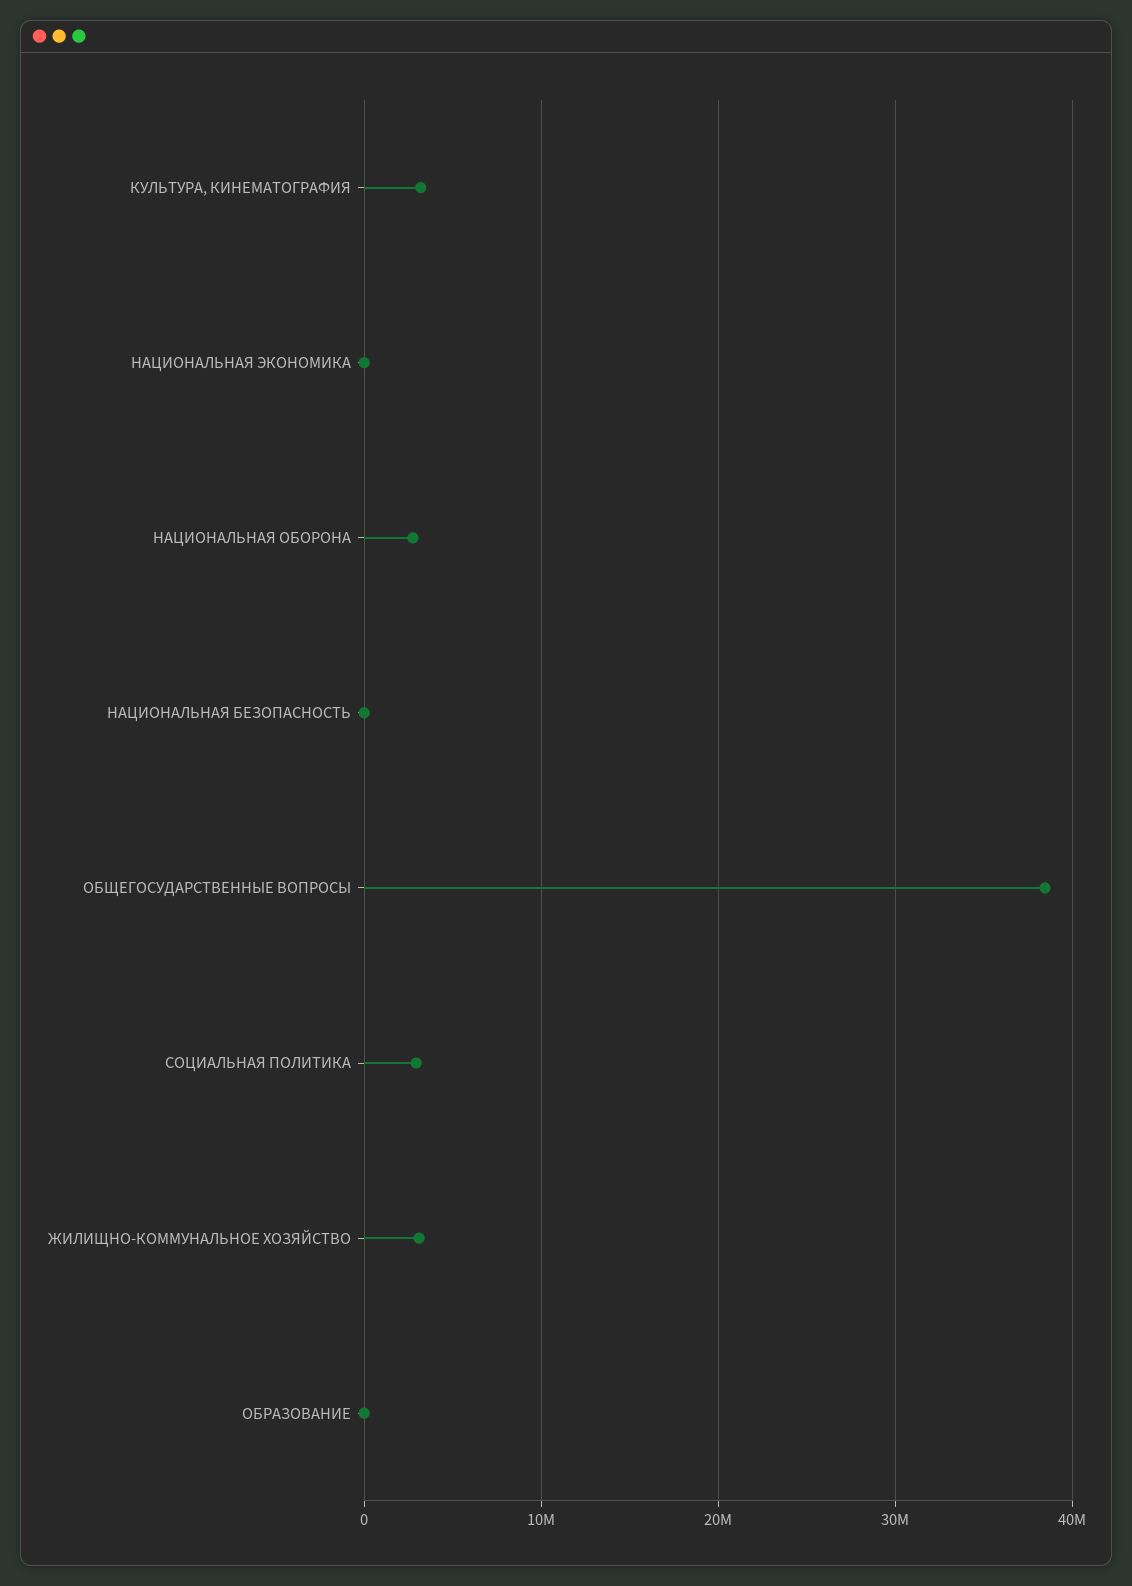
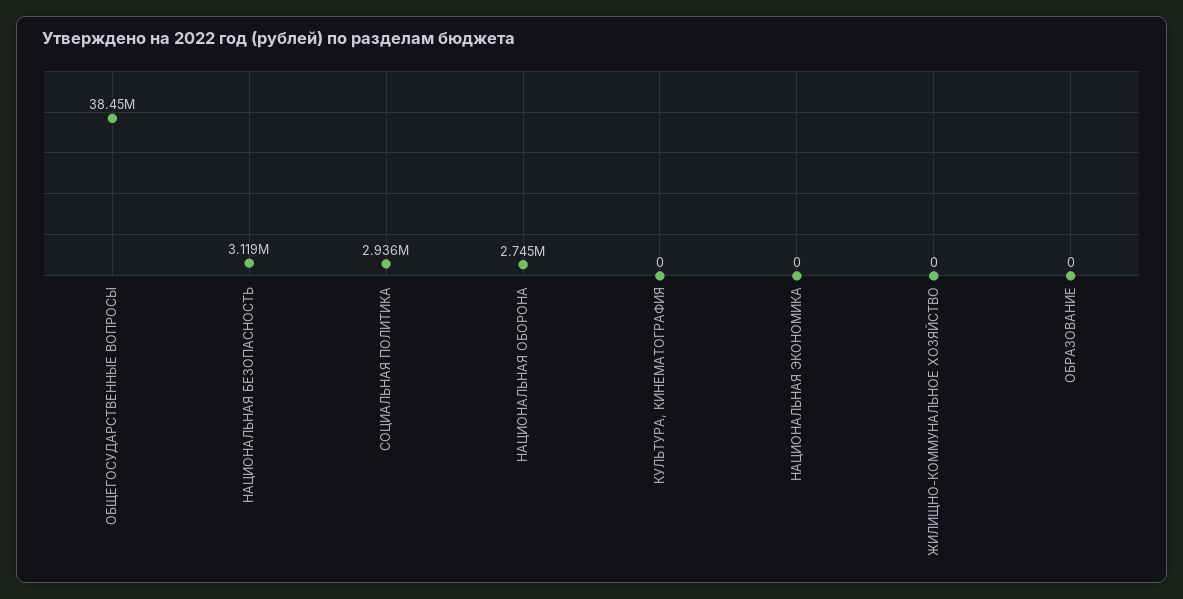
  {
-   "КУЛЬТУРА, КИНЕМАТОГРАФИЯ": 3000000,
+   "КУЛЬТУРА, КИНЕМАТОГРАФИЯ": 0,
    "НАЦИОНАЛЬНАЯ ЭКОНОМИКА": 0,
    "НАЦИОНАЛЬНАЯ ОБОРОНА": 2745000,
-   "НАЦИОНАЛЬНАЯ БЕЗОПАСНОСТЬ": 0,
+   "НАЦИОНАЛЬНАЯ БЕЗОПАСНОСТЬ": 3119000,
    "ОБЩЕГОСУДАРСТВЕННЫЕ ВОПРОСЫ": 38450000,
    "СОЦИАЛЬНАЯ ПОЛИТИКА": 2936000,
-   "ЖИЛИЩНО-КОММУНАЛЬНОЕ ХОЗЯЙСТВО": 3000000,
+   "ЖИЛИЩНО-КОММУНАЛЬНОЕ ХОЗЯЙСТВО": 0,
    "ОБРАЗОВАНИЕ": 0
  }

